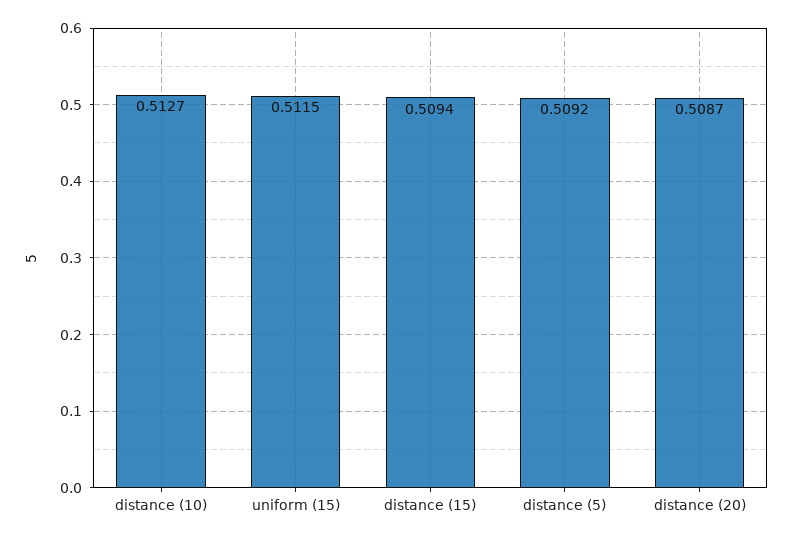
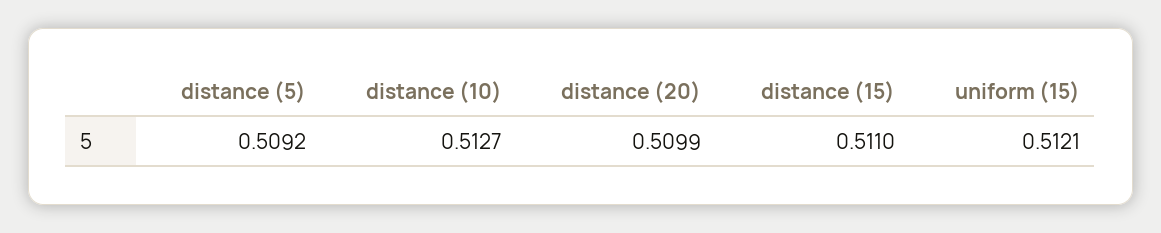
  {
    "distance (10)": 0.5127,
-   "uniform (15)": 0.5115,
+   "uniform (15)": 0.5121,
-   "distance (15)": 0.5094,
+   "distance (15)": 0.511,
    "distance (5)": 0.5092,
-   "distance (20)": 0.5087
+   "distance (20)": 0.5099
  }

